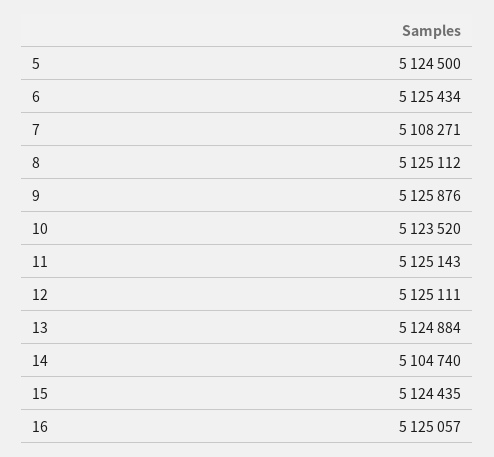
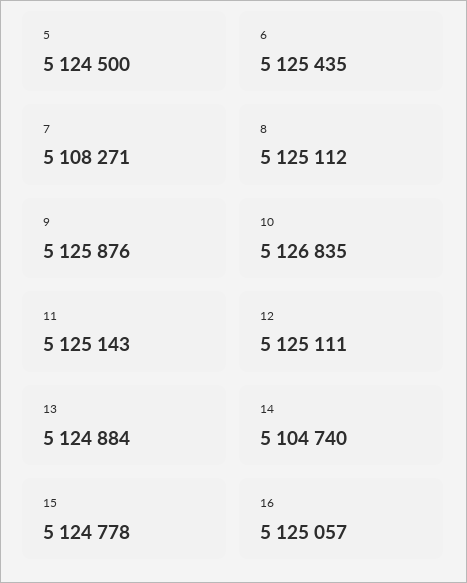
  {
    "5": 5124500,
-   "6": 5125434,
+   "6": 5125435,
    "7": 5108271,
    "8": 5125112,
    "9": 5125876,
-   "10": 5123520,
+   "10": 5126835,
    "11": 5125143,
    "12": 5125111,
    "13": 5124884,
    "14": 5104740,
-   "15": 5124435,
+   "15": 5124778,
    "16": 5125057
  }

